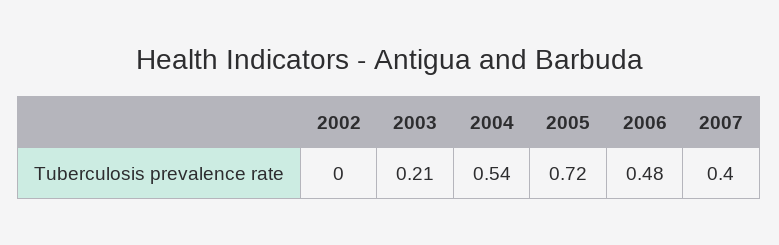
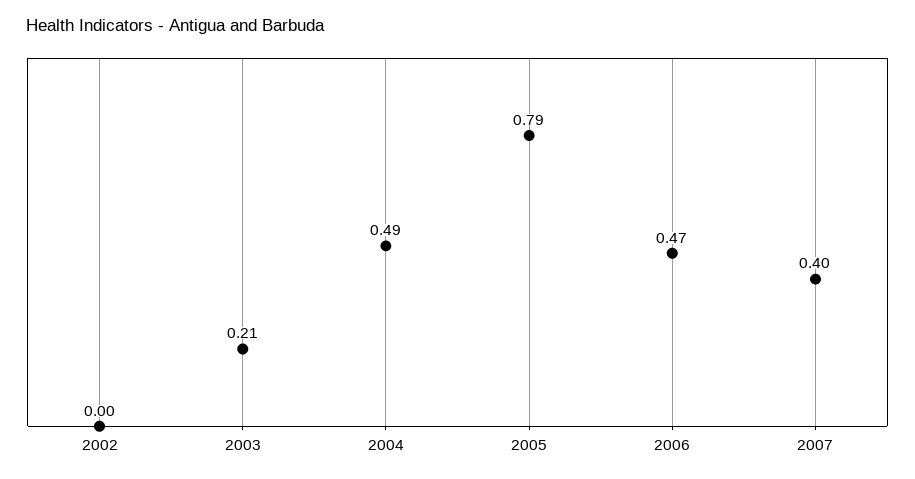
  {
    "2002": 0,
    "2003": 0.21,
-   "2004": 0.54,
+   "2004": 0.49,
-   "2005": 0.72,
+   "2005": 0.79,
-   "2006": 0.48,
+   "2006": 0.47,
    "2007": 0.4
  }

